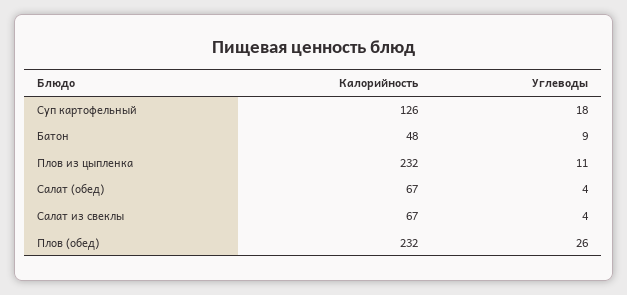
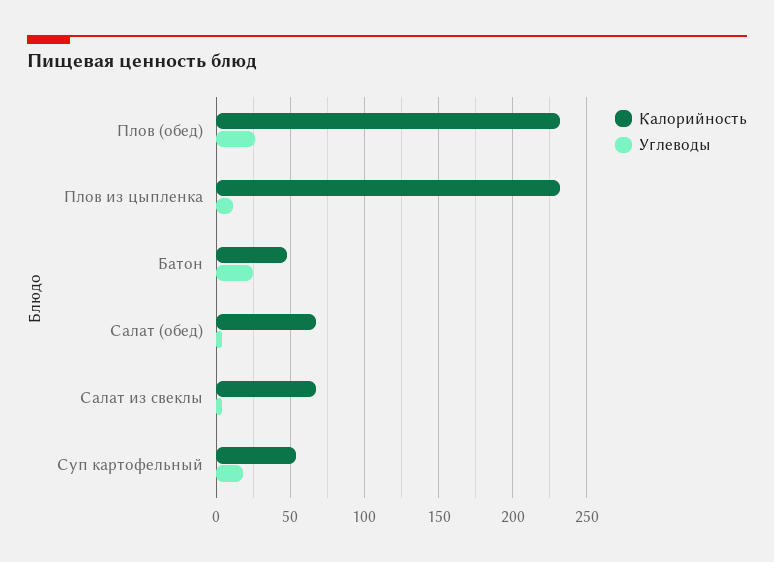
  {
    "Калорийность": {
-     "Суп картофельный": 126,
+     "Суп картофельный": 55,
      "Батон": 48,
      "Плов из цыпленка": 232,
      "Салат (обед)": 67,
      "Салат из свеклы": 67,
      "Плов (обед)": 232
    },
    "Углеводы": {
      "Суп картофельный": 18,
-     "Батон": 9,
+     "Батон": 25,
      "Плов из цыпленка": 11,
      "Салат (обед)": 4,
      "Салат из свеклы": 4,
      "Плов (обед)": 26
    }
  }

